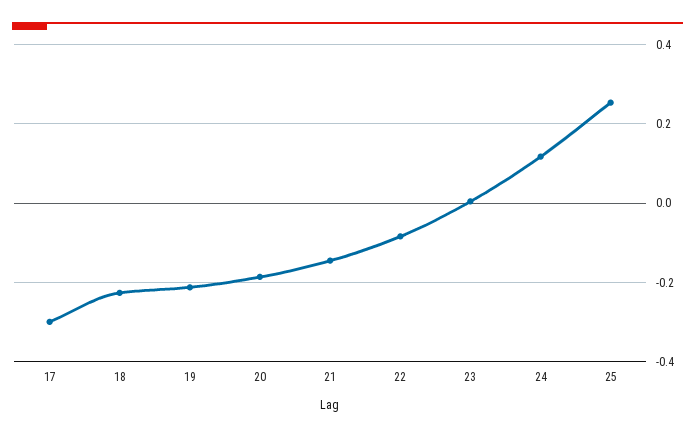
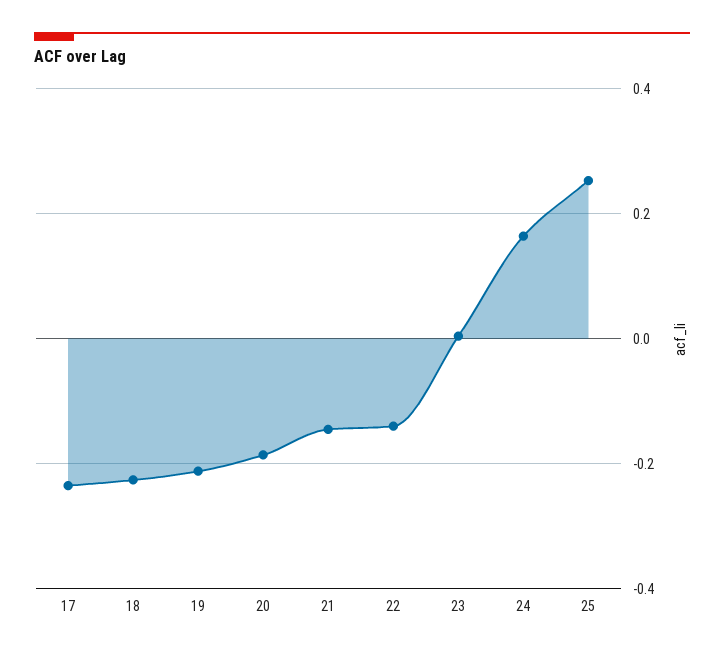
  {
-   "17": -0.3,
+   "17": -0.24,
    "18": -0.22,
    "19": -0.22,
    "20": -0.18,
    "21": -0.14,
-   "22": -0.08,
+   "22": -0.14,
    "23": 0,
-   "24": 0.12,
+   "24": 0.16,
    "25": 0.26
  }

